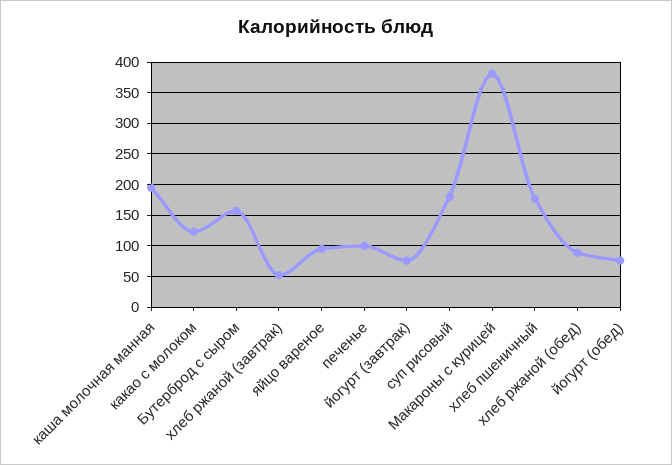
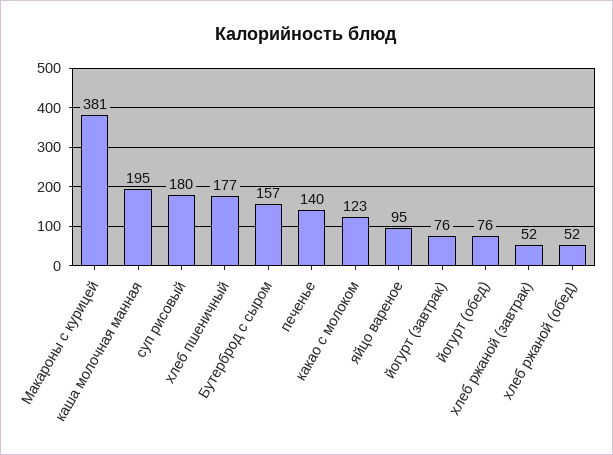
  {
    "каша молочная манная": 195,
    "какао с молоком": 123,
    "Бутерброд с сыром": 157,
    "хлеб ржаной (завтрак)": 52,
    "яйцо вареное": 95,
-   "печенье": 100,
+   "печенье": 140,
    "йогурт (завтрак)": 76,
    "суп рисовый": 180,
    "Макароны с курицей": 381,
    "хлеб пшеничный": 177,
-   "хлеб ржаной (обед)": 90,
+   "хлеб ржаной (обед)": 52,
    "йогурт (обед)": 76
  }

